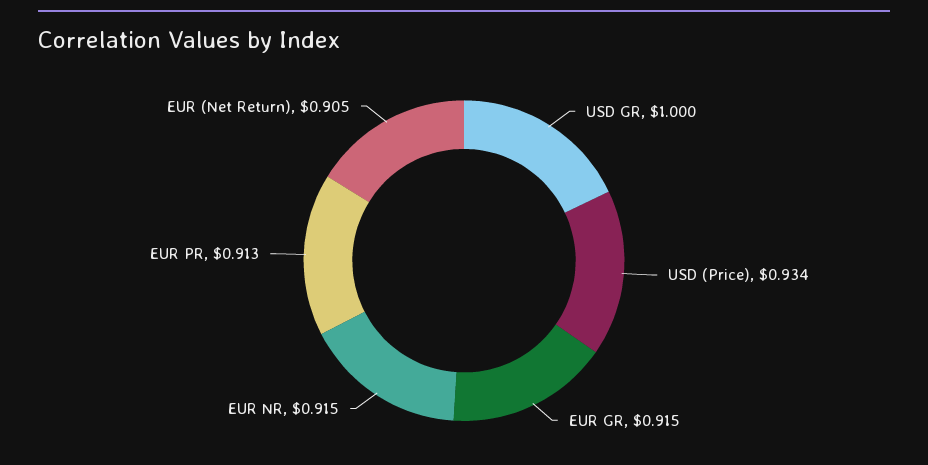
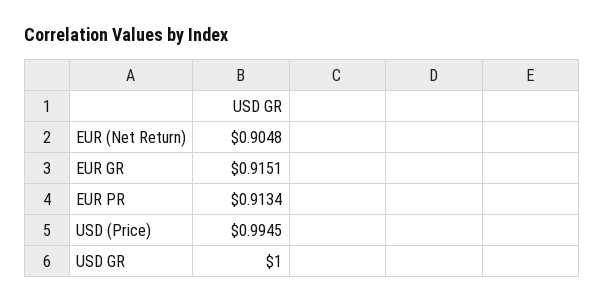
  {
    "USD GR": 1,
-   "USD (Price)": 0.934,
+   "USD (Price)": 0.9945,
    "EUR GR": 0.9151,
-   "EUR NR": 0.915,
    "EUR PR": 0.9134,
    "EUR (Net Return)": 0.9048
  }

